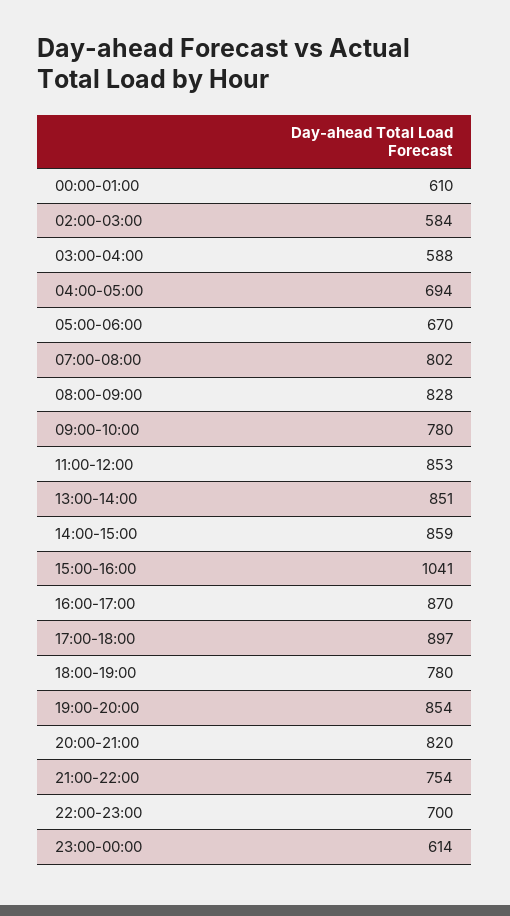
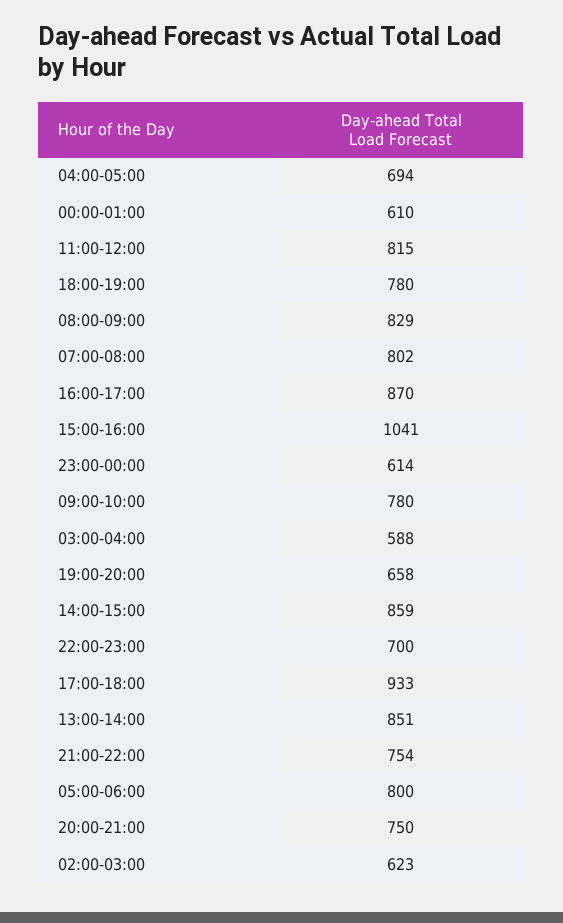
  {
    "00:00-01:00": 610,
-   "02:00-03:00": 584,
+   "02:00-03:00": 623,
    "03:00-04:00": 588,
    "04:00-05:00": 694,
-   "05:00-06:00": 670,
+   "05:00-06:00": 800,
    "07:00-08:00": 802,
-   "08:00-09:00": 828,
+   "08:00-09:00": 829,
    "09:00-10:00": 780,
-   "11:00-12:00": 853,
+   "11:00-12:00": 815,
    "13:00-14:00": 851,
    "14:00-15:00": 859,
    "15:00-16:00": 1041,
    "16:00-17:00": 870,
-   "17:00-18:00": 897,
+   "17:00-18:00": 933,
    "18:00-19:00": 780,
-   "19:00-20:00": 854,
+   "19:00-20:00": 658,
-   "20:00-21:00": 820,
+   "20:00-21:00": 750,
    "21:00-22:00": 754,
    "22:00-23:00": 700,
    "23:00-00:00": 614
  }

